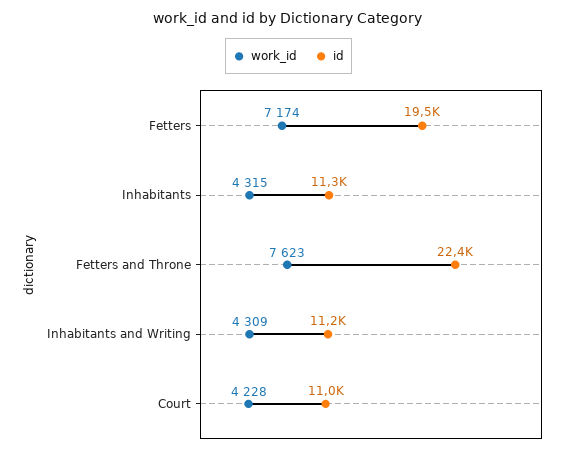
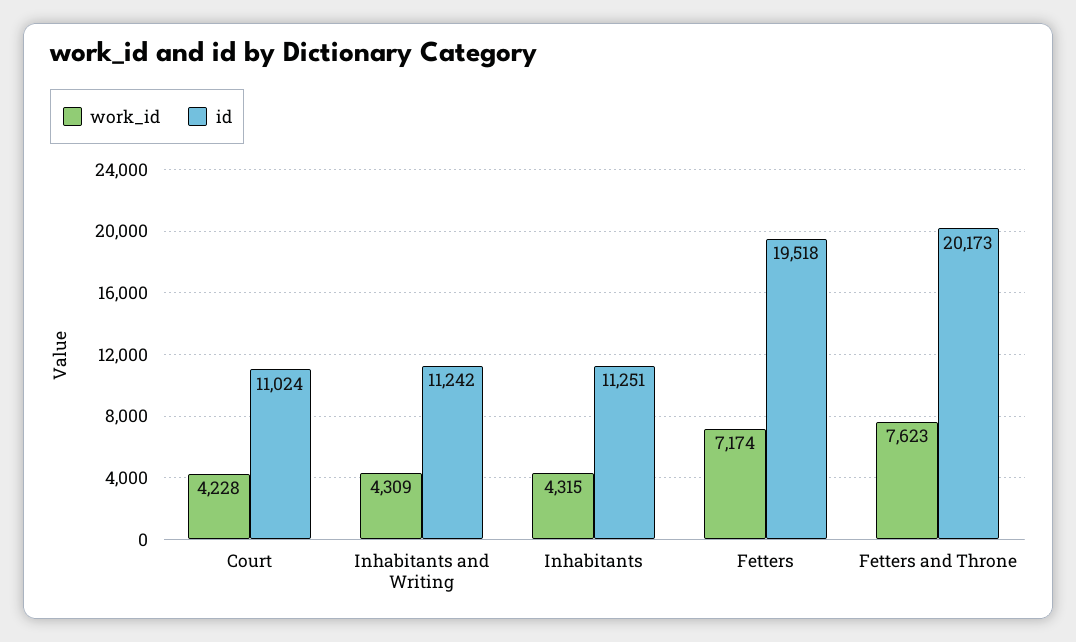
  {
    "work_id": {
      "Fetters": 7174,
      "Inhabitants": 4315,
      "Fetters and Throne": 7623,
      "Inhabitants and Writing": 4309,
      "Court": 4228
    },
    "id": {
      "Fetters": 19518,
      "Inhabitants": 11251,
-     "Fetters and Throne": 22400,
+     "Fetters and Throne": 20173,
      "Inhabitants and Writing": 11242,
      "Court": 11024
    }
  }

